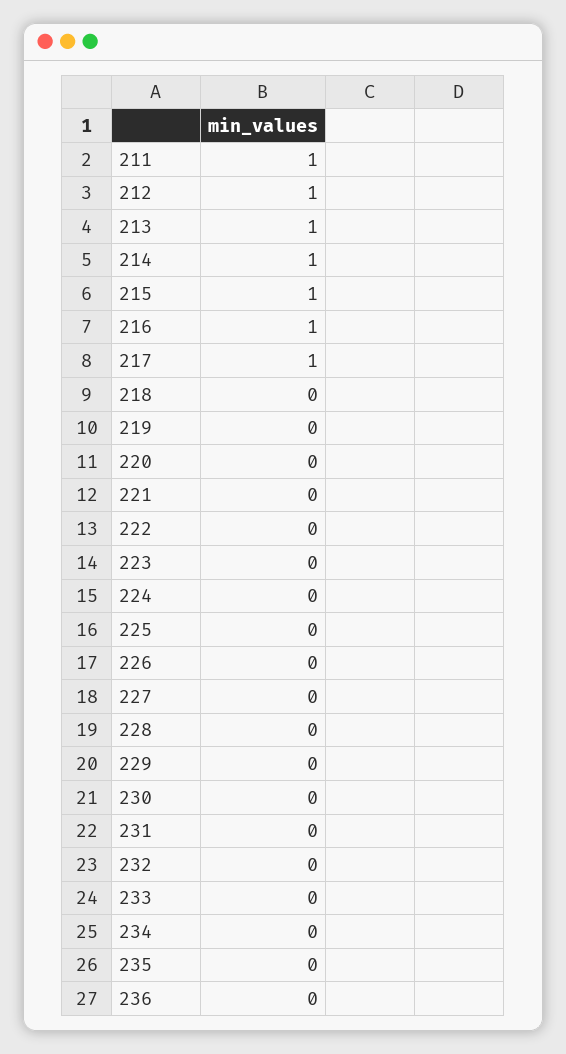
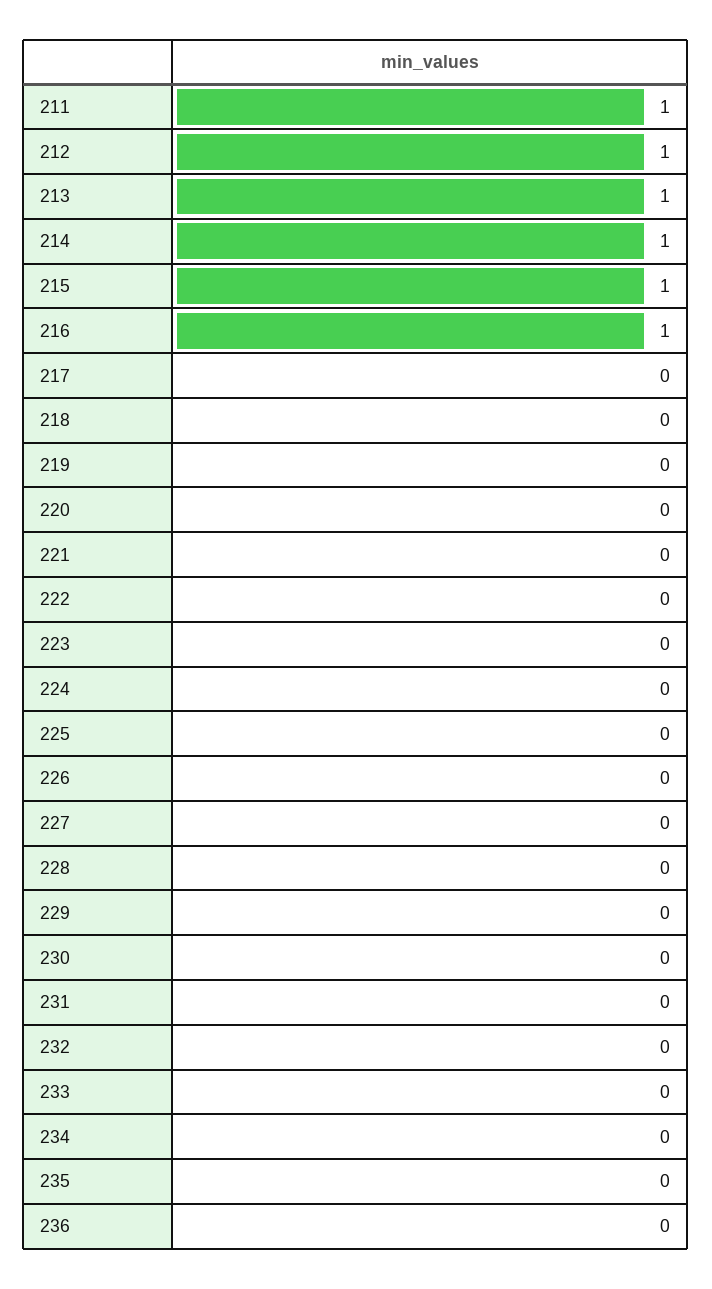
  {
    "211": 1,
    "212": 1,
    "213": 1,
    "214": 1,
    "215": 1,
    "216": 1,
-   "217": 1,
+   "217": 0,
    "218": 0,
    "219": 0,
    "220": 0,
    "221": 0,
    "222": 0,
    "223": 0,
    "224": 0,
    "225": 0,
    "226": 0,
    "227": 0,
    "228": 0,
    "229": 0,
    "230": 0,
    "231": 0,
    "232": 0,
    "233": 0,
    "234": 0,
    "235": 0,
    "236": 0
  }

